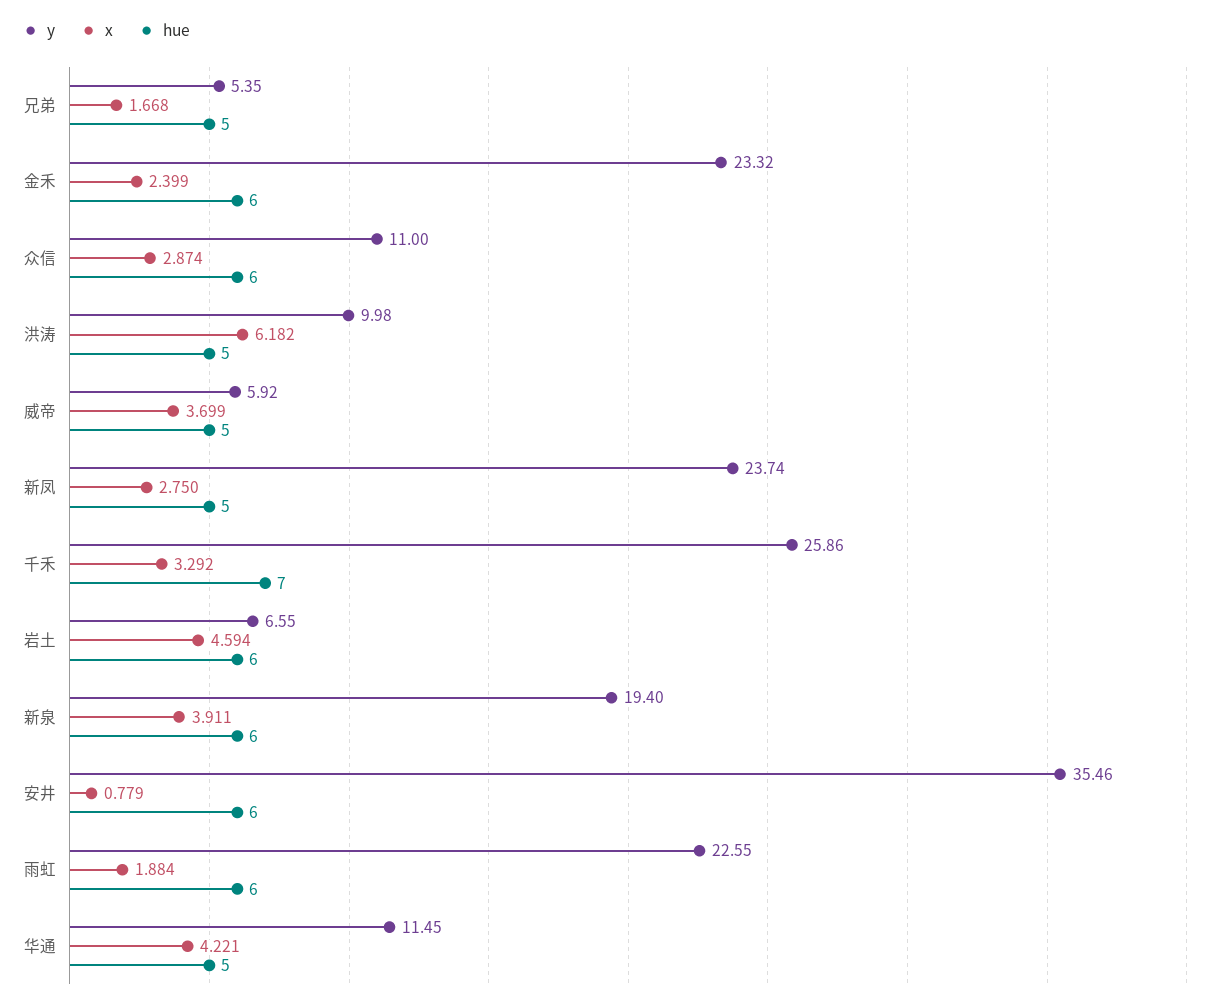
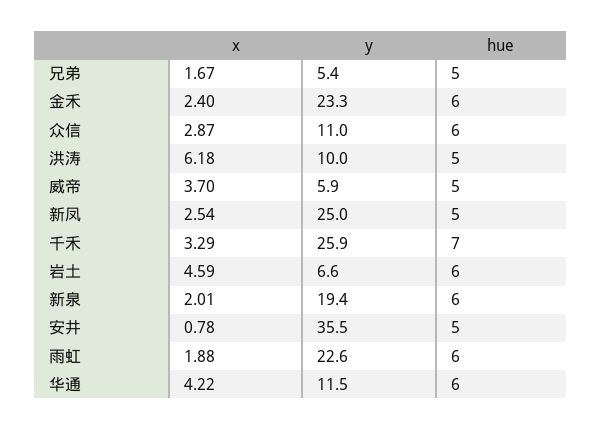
  {
    "y": {
      "兄弟": 5.35,
      "金禾": 23.32,
      "众信": 11,
      "洪涛": 9.98,
      "威帝": 5.92,
-     "新凤": 23.74,
+     "新凤": 25,
      "千禾": 25.86,
      "岩土": 6.55,
      "新泉": 19.4,
      "安井": 35.46,
      "雨虹": 22.55,
      "华通": 11.45
    },
    "x": {
      "兄弟": 1.668,
      "金禾": 2.399,
      "众信": 2.874,
      "洪涛": 6.182,
      "威帝": 3.699,
-     "新凤": 2.75,
+     "新凤": 2.54,
      "千禾": 3.292,
      "岩土": 4.594,
-     "新泉": 3.911,
+     "新泉": 2.01,
      "安井": 0.779,
      "雨虹": 1.884,
      "华通": 4.221
    },
    "hue": {
      "兄弟": 5,
      "金禾": 6,
      "众信": 6,
      "洪涛": 5,
      "威帝": 5,
      "新凤": 5,
      "千禾": 7,
      "岩土": 6,
      "新泉": 6,
-     "安井": 6,
+     "安井": 5,
      "雨虹": 6,
-     "华通": 5
+     "华通": 6
    }
  }

